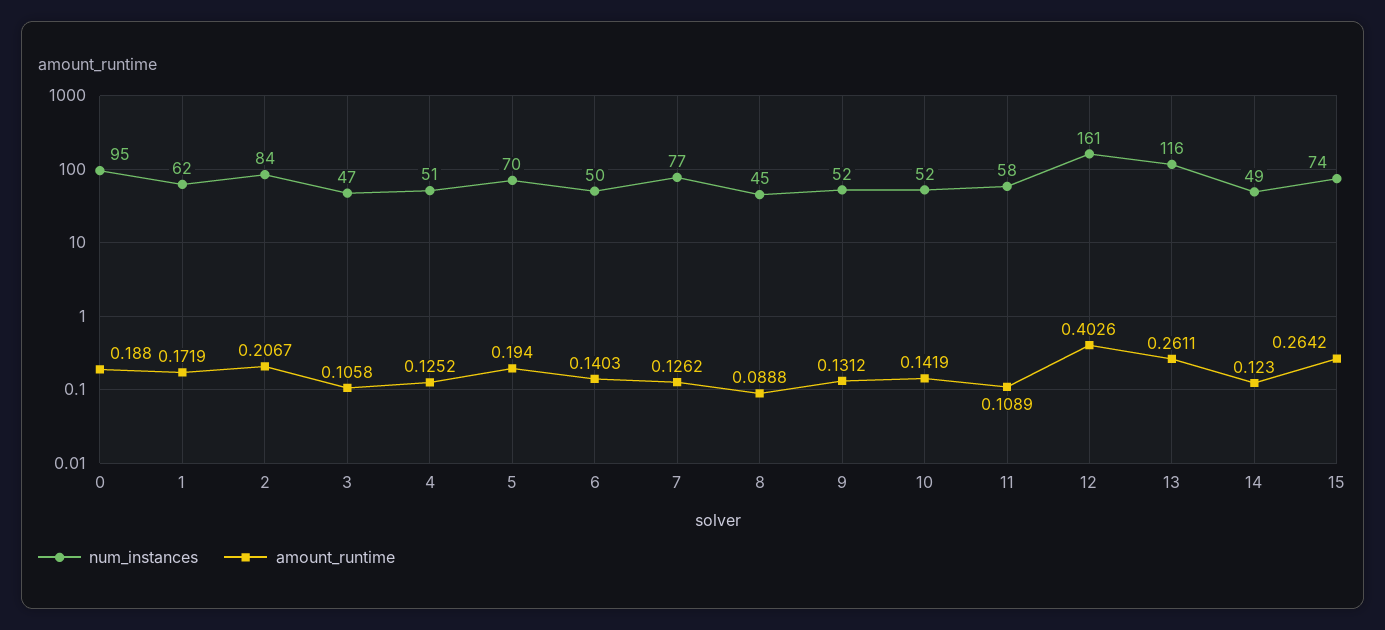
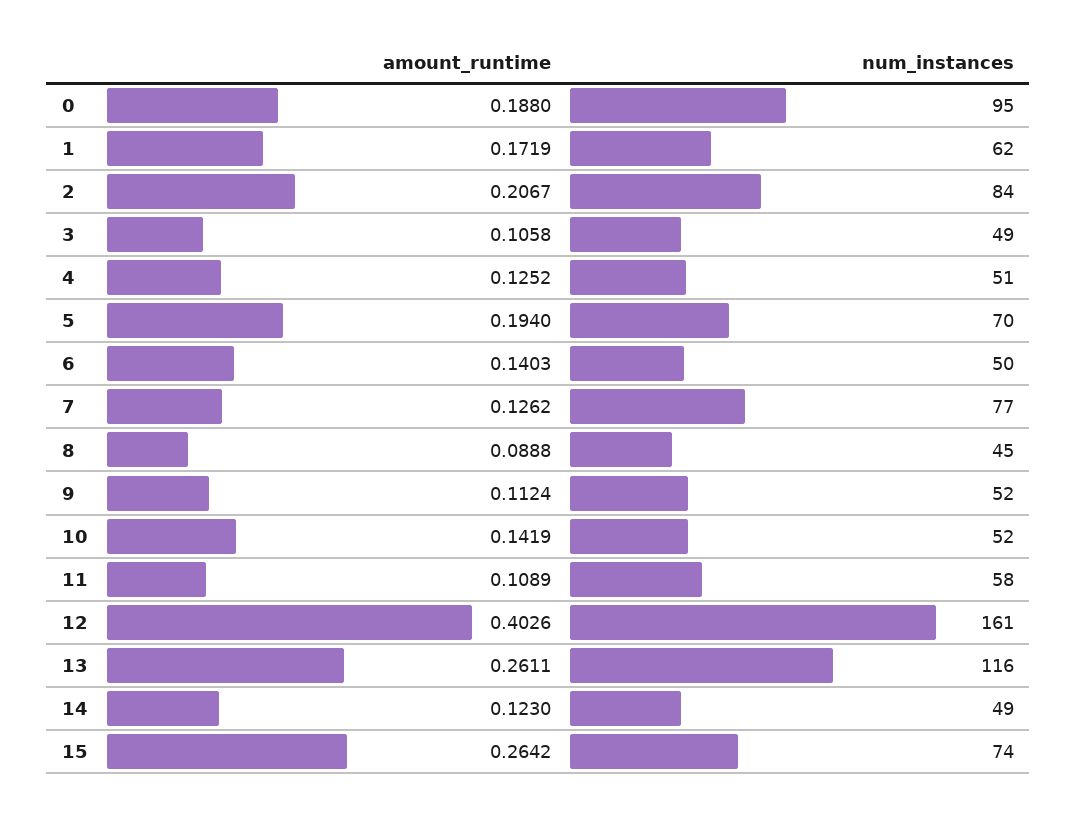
  {
    "num_instances": {
      "0": 95,
      "1": 62,
      "2": 84,
-     "3": 47,
+     "3": 49,
      "4": 51,
      "5": 70,
      "6": 50,
      "7": 77,
      "8": 45,
      "9": 52,
      "10": 52,
      "11": 58,
      "12": 161,
      "13": 116,
      "14": 49,
      "15": 74
    },
    "amount_runtime": {
      "0": 0.188,
      "1": 0.1719,
      "2": 0.2067,
      "3": 0.1058,
      "4": 0.1252,
      "5": 0.194,
      "6": 0.1403,
      "7": 0.1262,
      "8": 0.0888,
-     "9": 0.1312,
+     "9": 0.1124,
      "10": 0.1419,
      "11": 0.1089,
      "12": 0.4026,
      "13": 0.2611,
      "14": 0.123,
      "15": 0.2642
    }
  }

